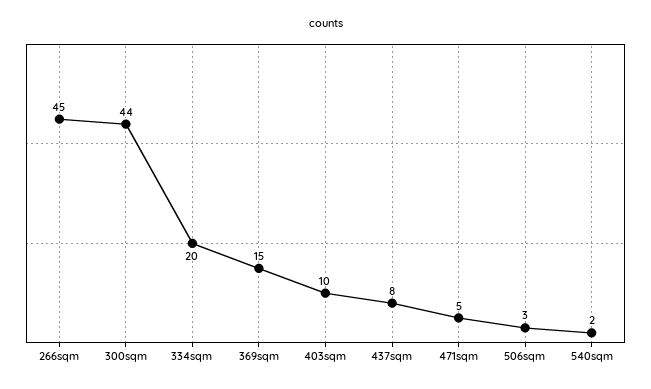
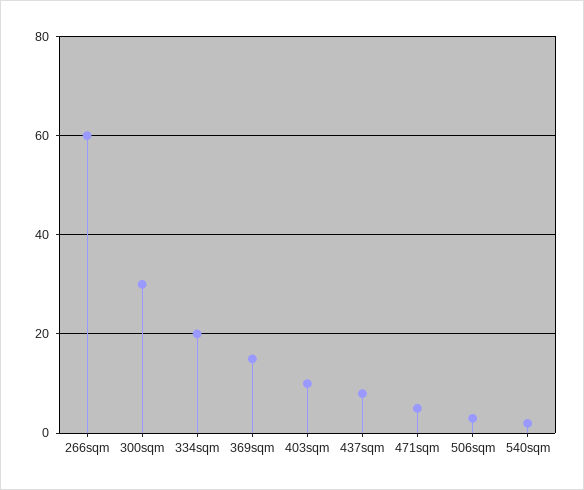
  {
-   "266sqm": 45,
+   "266sqm": 60,
-   "300sqm": 44,
+   "300sqm": 30,
    "334sqm": 20,
    "369sqm": 15,
    "403sqm": 10,
    "437sqm": 8,
    "471sqm": 5,
    "506sqm": 3,
    "540sqm": 2
  }

